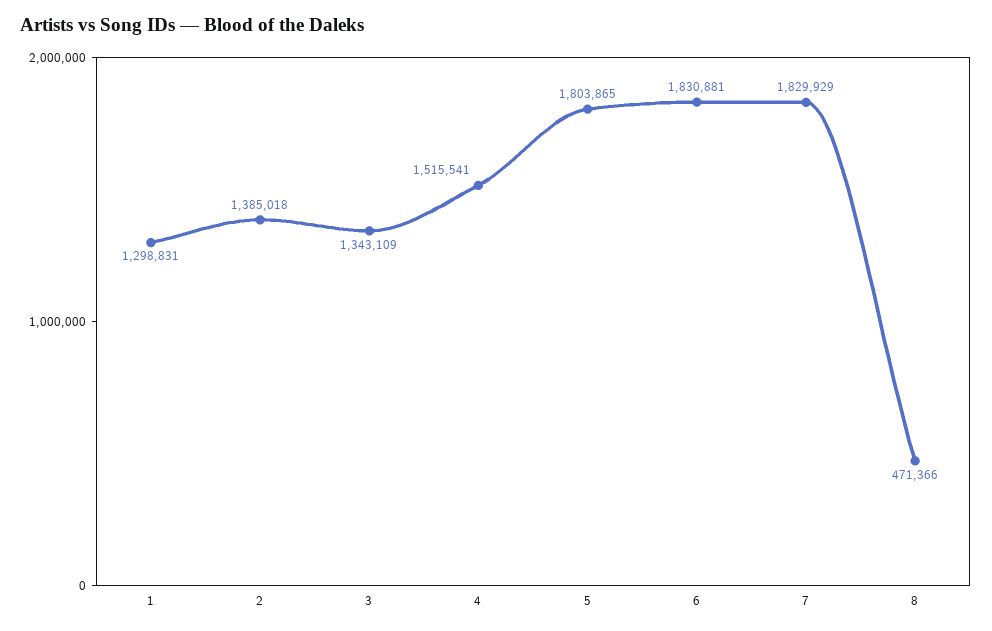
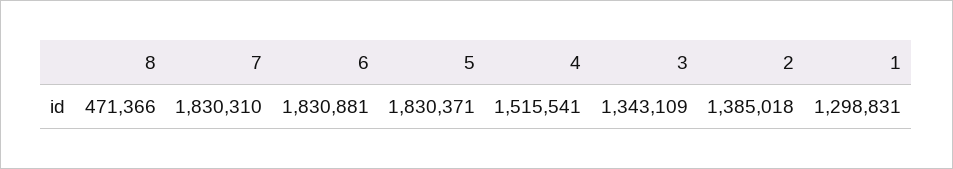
  {
    "1": 1298831,
    "2": 1385018,
    "3": 1343109,
    "4": 1515541,
-   "5": 1803865,
+   "5": 1830371,
    "6": 1830881,
-   "7": 1829929,
+   "7": 1830310,
    "8": 471366
  }

